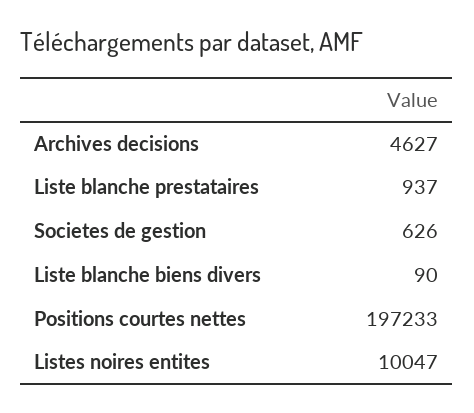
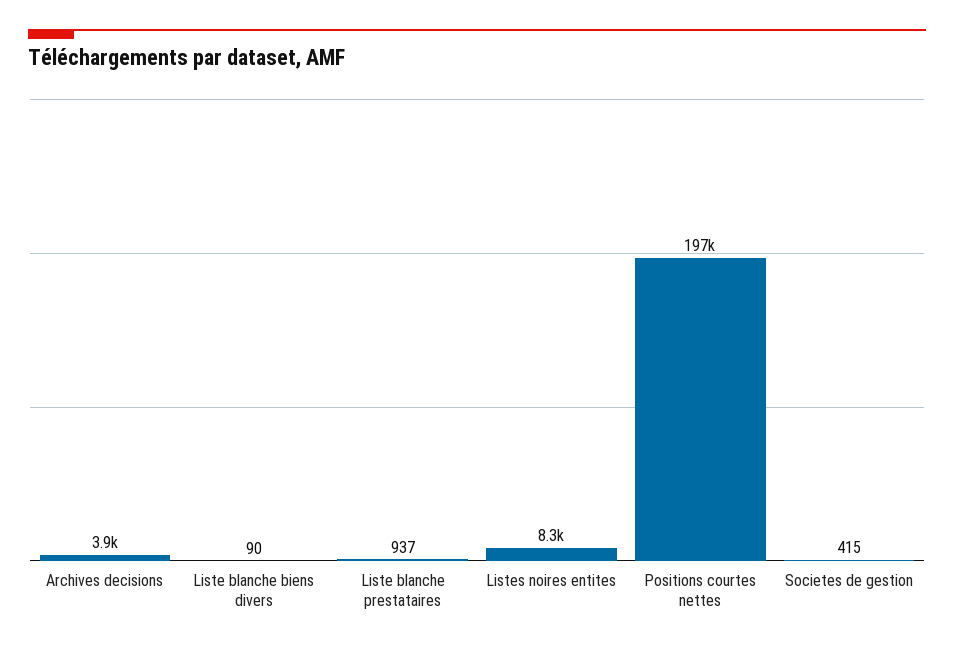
  {
-   "Archives decisions": 4627,
+   "Archives decisions": 3900,
    "Liste blanche prestataires": 937,
-   "Societes de gestion": 626,
+   "Societes de gestion": 415,
    "Liste blanche biens divers": 90,
    "Positions courtes nettes": 197233,
-   "Listes noires entites": 10047
+   "Listes noires entites": 8300
  }

